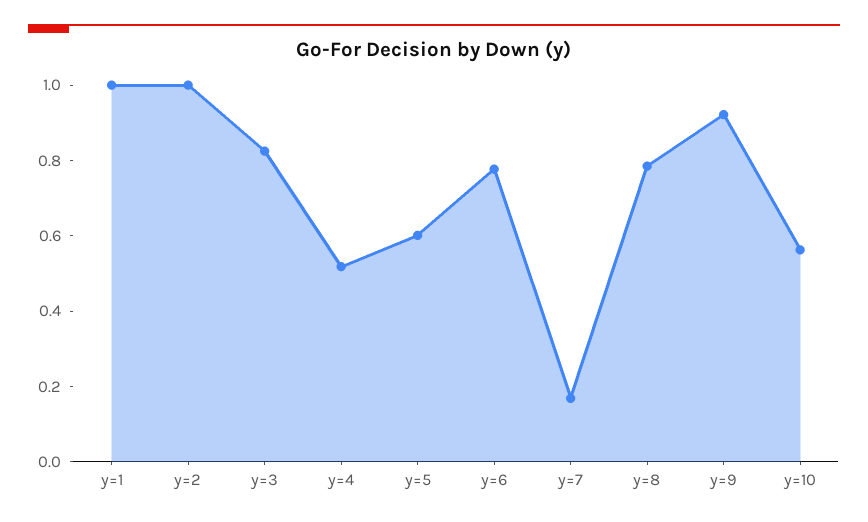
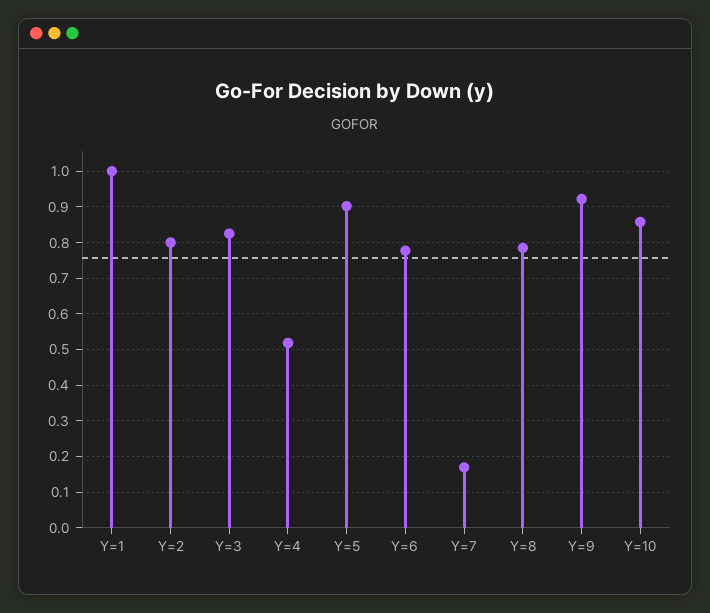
  {
    "y=1": 1,
-   "y=2": 1,
+   "y=2": 0.8,
    "y=3": 0.82,
    "y=4": 0.52,
-   "y=5": 0.6,
+   "y=5": 0.9,
    "y=6": 0.78,
    "y=7": 0.16,
    "y=8": 0.78,
    "y=9": 0.92,
-   "y=10": 0.55
+   "y=10": 0.86
  }

